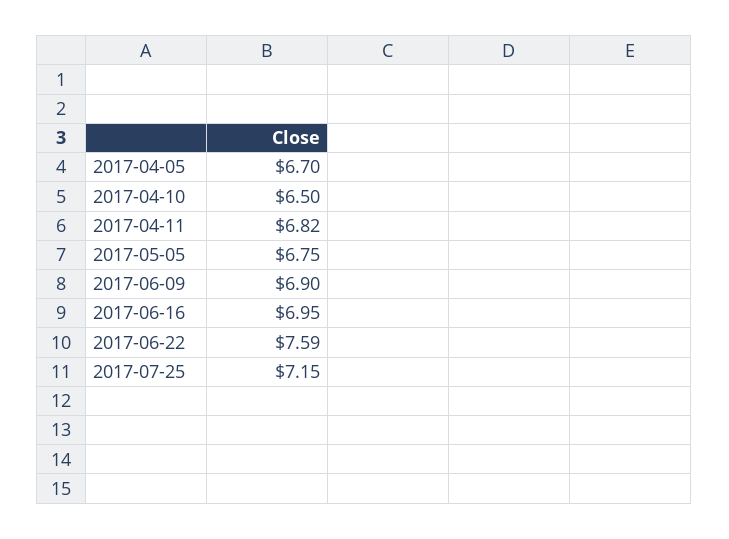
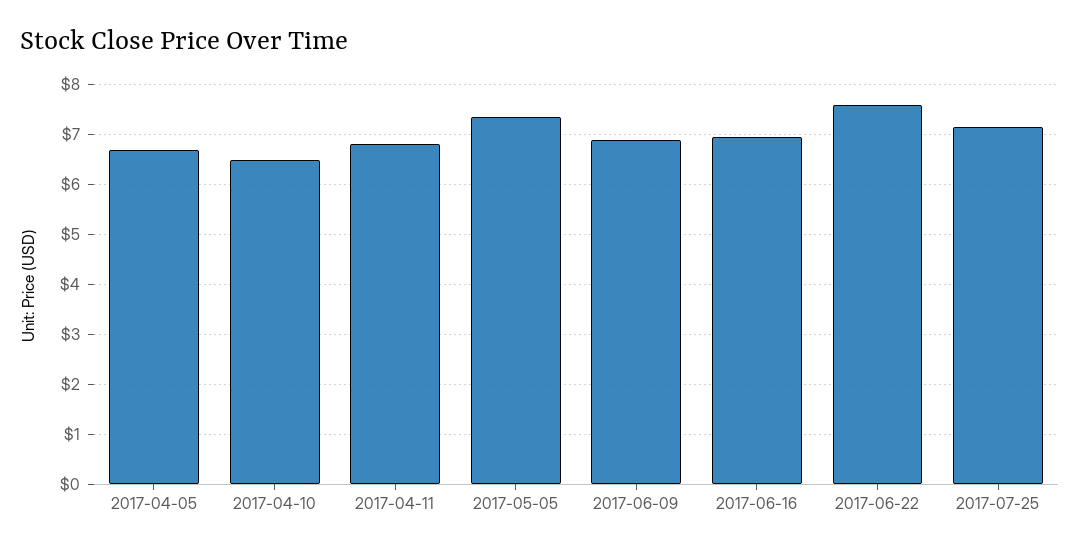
  {
    "2017-04-05": 6.7,
    "2017-04-10": 6.5,
    "2017-04-11": 6.82,
-   "2017-05-05": 6.75,
+   "2017-05-05": 7.4,
    "2017-06-09": 6.9,
    "2017-06-16": 6.95,
    "2017-06-22": 7.59,
    "2017-07-25": 7.15
  }

